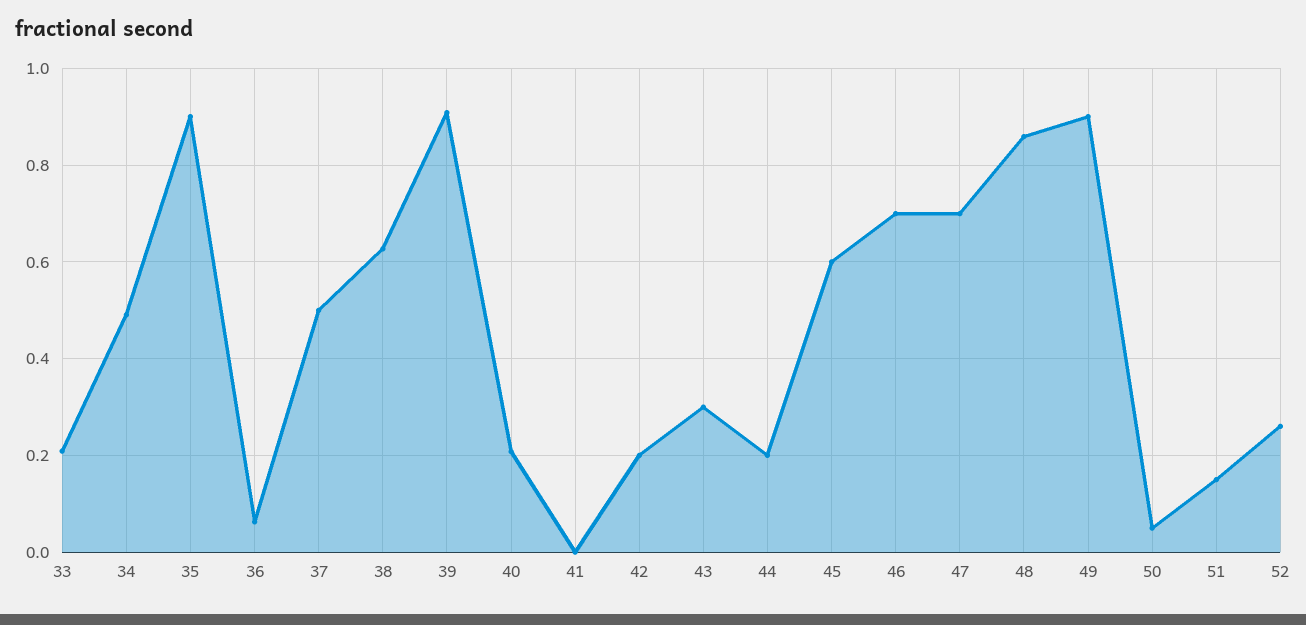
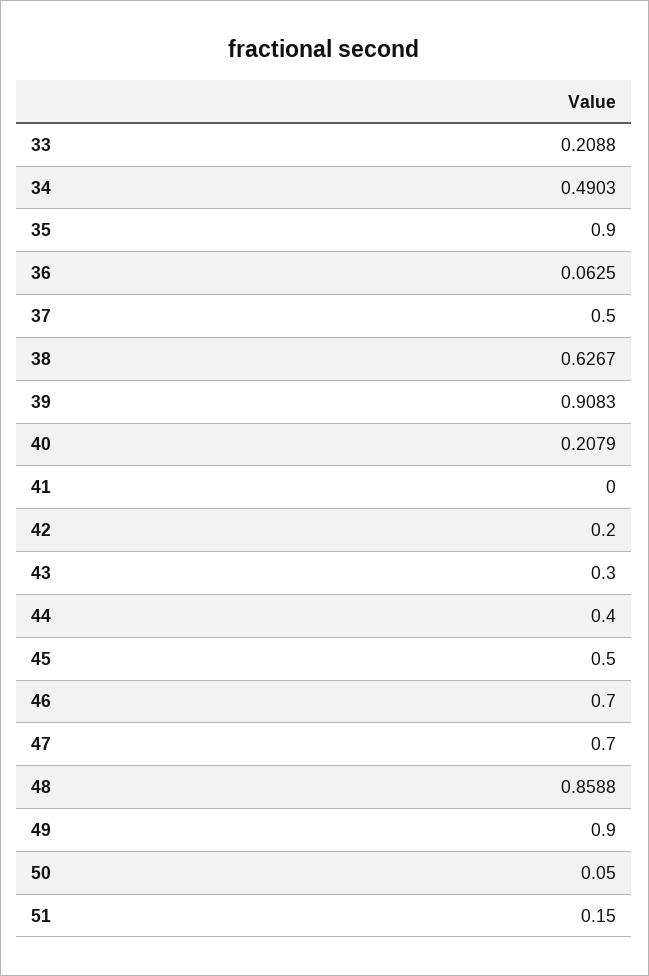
  {
    "33": 0.2088,
    "34": 0.4903,
    "35": 0.9,
    "36": 0.0625,
    "37": 0.5,
    "38": 0.6267,
    "39": 0.9083,
    "40": 0.2079,
    "41": 0,
    "42": 0.2,
    "43": 0.3,
-   "44": 0.2,
+   "44": 0.4,
-   "45": 0.6,
+   "45": 0.5,
    "46": 0.7,
    "47": 0.7,
    "48": 0.8588,
    "49": 0.9,
    "50": 0.05,
-   "51": 0.15,
+   "51": 0.15
-   "52": 0.26
  }

